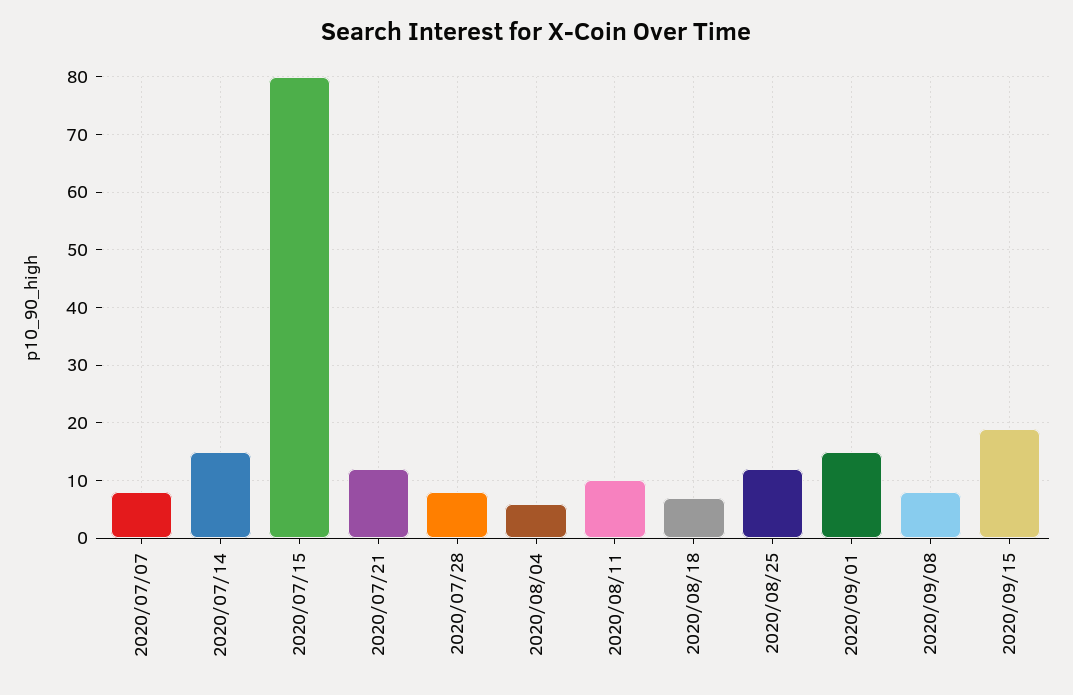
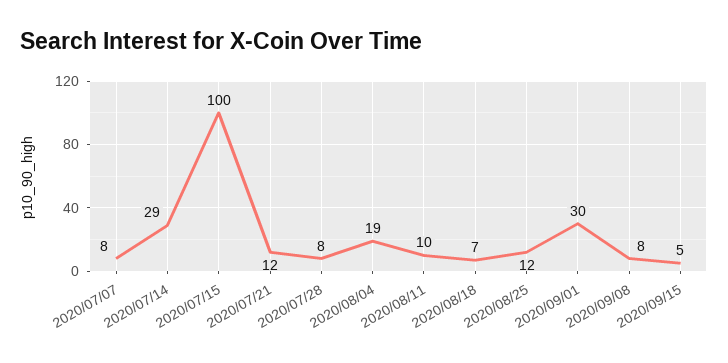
  {
    "2020/07/07": 8,
-   "2020/07/14": 15,
+   "2020/07/14": 29,
-   "2020/07/15": 80,
+   "2020/07/15": 100,
    "2020/07/21": 12,
    "2020/07/28": 8,
-   "2020/08/04": 5,
+   "2020/08/04": 19,
    "2020/08/11": 10,
    "2020/08/18": 7,
    "2020/08/25": 12,
-   "2020/09/01": 15,
+   "2020/09/01": 30,
    "2020/09/08": 8,
-   "2020/09/15": 20
+   "2020/09/15": 5
  }

